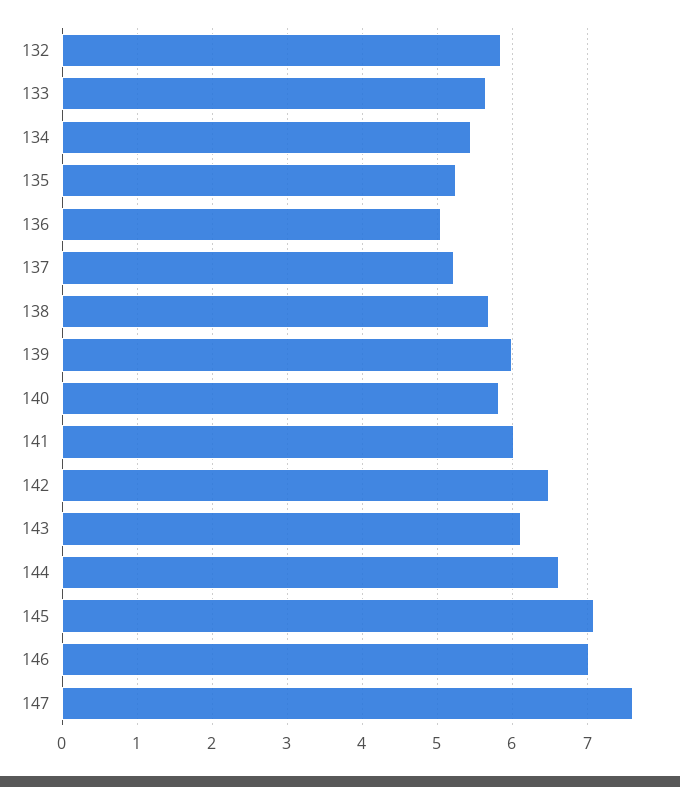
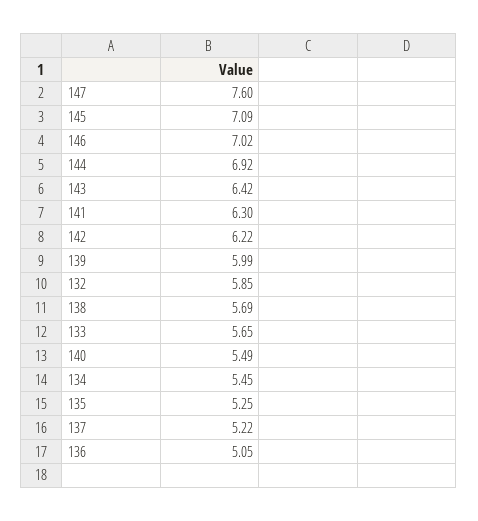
  {
    "132": 5.85,
    "133": 5.65,
    "134": 5.45,
    "135": 5.25,
    "136": 5.05,
    "137": 5.22,
    "138": 5.69,
    "139": 5.99,
-   "140": 5.8,
+   "140": 5.49,
-   "141": 6,
+   "141": 6.3,
-   "142": 6.5,
+   "142": 6.22,
-   "143": 6.1,
+   "143": 6.42,
-   "144": 6.6,
+   "144": 6.92,
    "145": 7.09,
    "146": 7.02,
    "147": 7.6
  }

